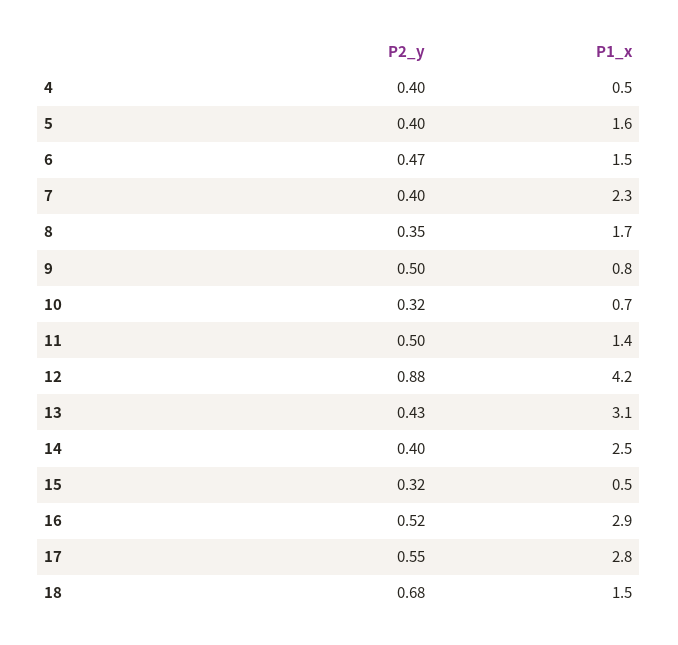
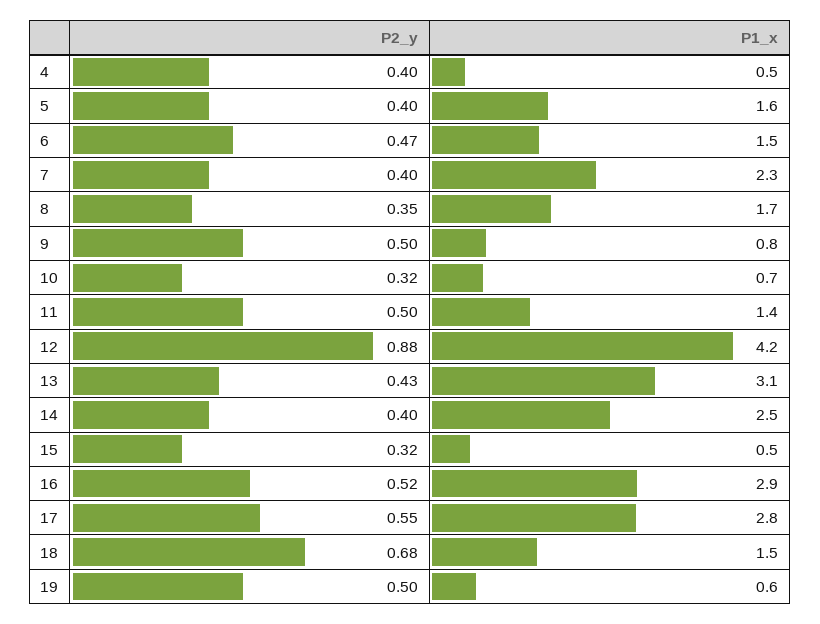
  {
    "P2_y": {
      "4": 0.4,
      "5": 0.4,
      "6": 0.47,
      "7": 0.4,
      "8": 0.35,
      "9": 0.5,
      "10": 0.32,
      "11": 0.5,
      "12": 0.88,
      "13": 0.43,
      "14": 0.4,
      "15": 0.32,
      "16": 0.52,
      "17": 0.55,
-     "18": 0.68
+     "18": 0.68,
+     "19": 0.5
    },
    "P1_x": {
      "4": 0.5,
      "5": 1.6,
      "6": 1.5,
      "7": 2.3,
      "8": 1.7,
      "9": 0.8,
      "10": 0.7,
      "11": 1.4,
      "12": 4.2,
      "13": 3.1,
      "14": 2.5,
      "15": 0.5,
      "16": 2.9,
      "17": 2.8,
-     "18": 1.5
+     "18": 1.5,
+     "19": 0.6
    }
  }

